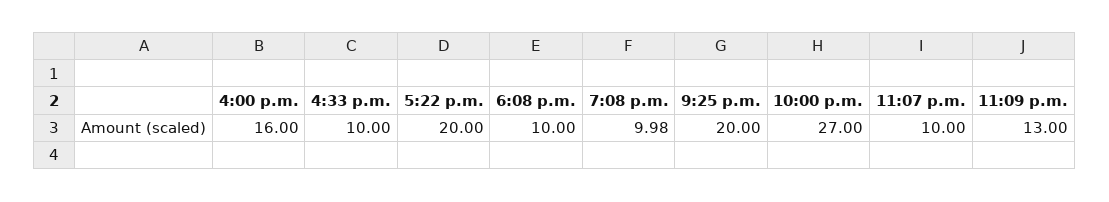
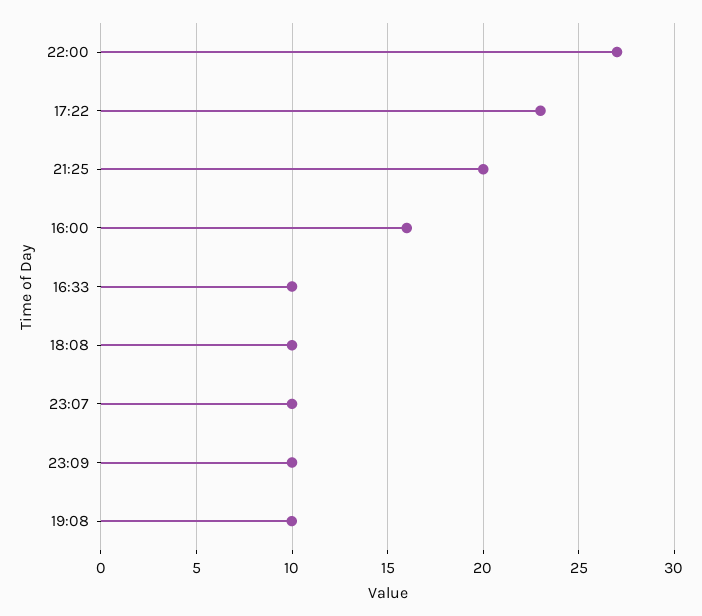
  {
    "4:00 p.m.": 16,
    "4:33 p.m.": 10,
-   "5:22 p.m.": 20,
+   "5:22 p.m.": 23,
    "6:08 p.m.": 10,
    "7:08 p.m.": 9.98,
    "9:25 p.m.": 20,
    "10:00 p.m.": 27,
    "11:07 p.m.": 10,
-   "11:09 p.m.": 13
+   "11:09 p.m.": 10
  }

